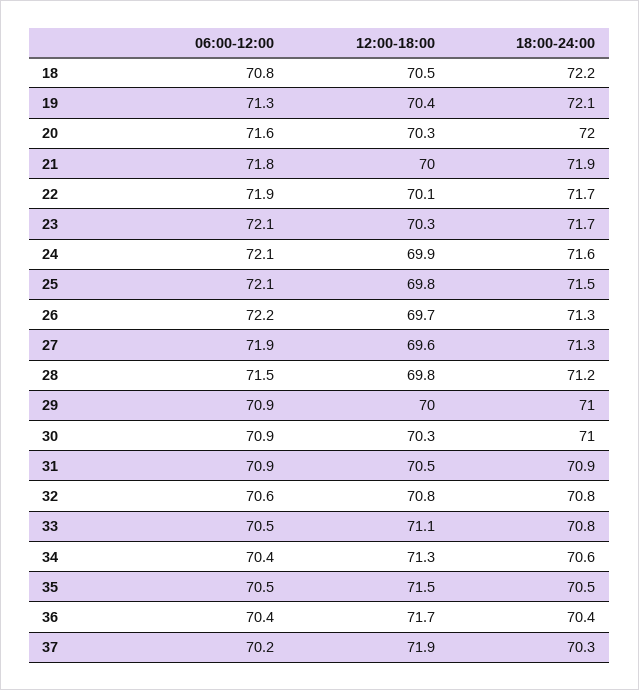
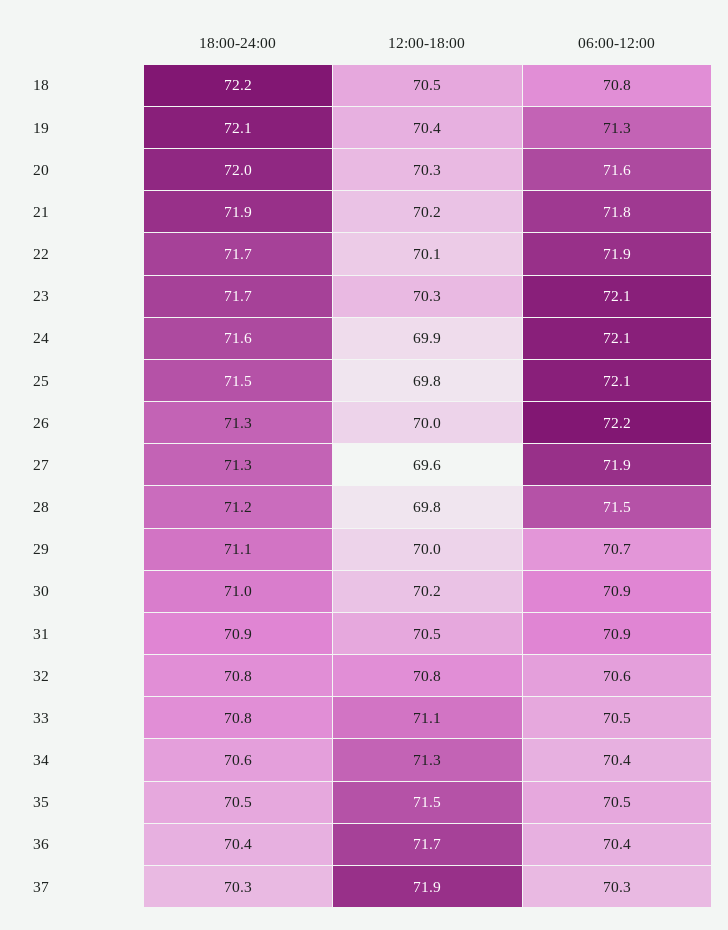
  {
    "06:00-12:00": {
      "18": 70.8,
      "19": 71.3,
      "20": 71.6,
      "21": 71.8,
      "22": 71.9,
      "23": 72.1,
      "24": 72.1,
      "25": 72.1,
      "26": 72.2,
      "27": 71.9,
      "28": 71.5,
-     "29": 70.9,
+     "29": 70.7,
      "30": 70.9,
      "31": 70.9,
      "32": 70.6,
      "33": 70.5,
      "34": 70.4,
      "35": 70.5,
      "36": 70.4,
-     "37": 70.2
+     "37": 70.3
    },
    "12:00-18:00": {
      "18": 70.5,
      "19": 70.4,
      "20": 70.3,
-     "21": 70,
+     "21": 70.2,
      "22": 70.1,
      "23": 70.3,
      "24": 69.9,
      "25": 69.8,
-     "26": 69.7,
+     "26": 70,
      "27": 69.6,
      "28": 69.8,
      "29": 70,
-     "30": 70.3,
+     "30": 70.2,
      "31": 70.5,
      "32": 70.8,
      "33": 71.1,
      "34": 71.3,
      "35": 71.5,
      "36": 71.7,
      "37": 71.9
    },
    "18:00-24:00": {
      "18": 72.2,
      "19": 72.1,
      "20": 72,
      "21": 71.9,
      "22": 71.7,
      "23": 71.7,
      "24": 71.6,
      "25": 71.5,
      "26": 71.3,
      "27": 71.3,
      "28": 71.2,
-     "29": 71,
+     "29": 71.1,
      "30": 71,
      "31": 70.9,
      "32": 70.8,
      "33": 70.8,
      "34": 70.6,
      "35": 70.5,
      "36": 70.4,
      "37": 70.3
    }
  }

